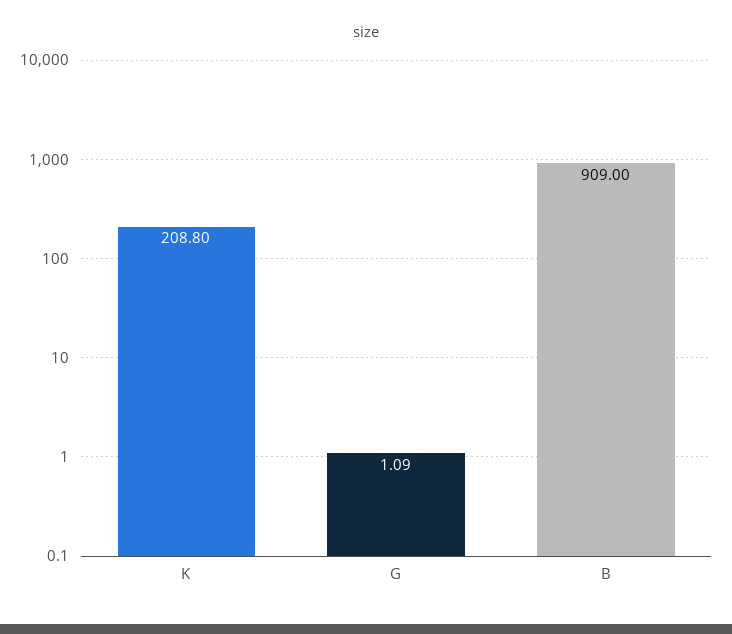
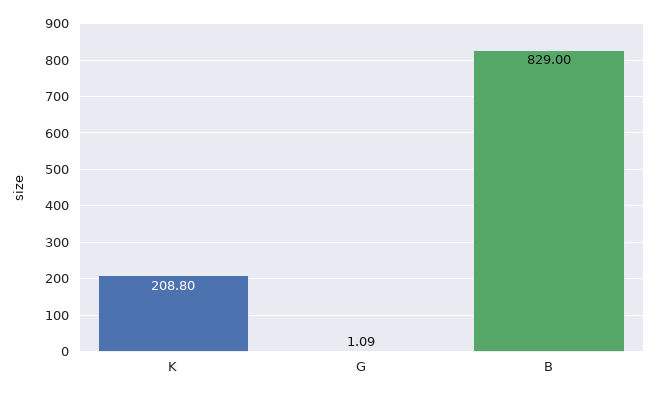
  {
    "K": 208.8,
    "G": 1.09,
-   "B": 909
+   "B": 829
  }

